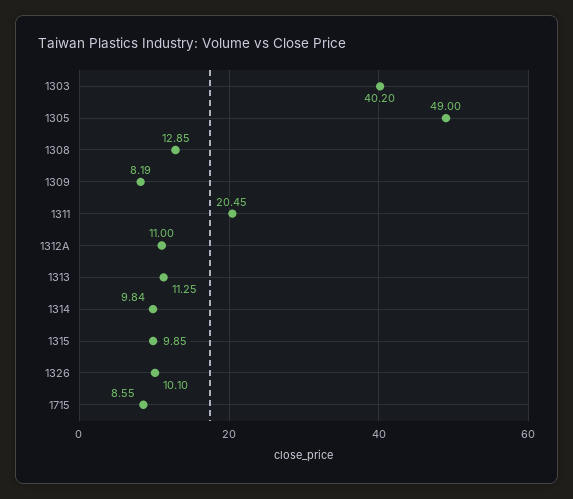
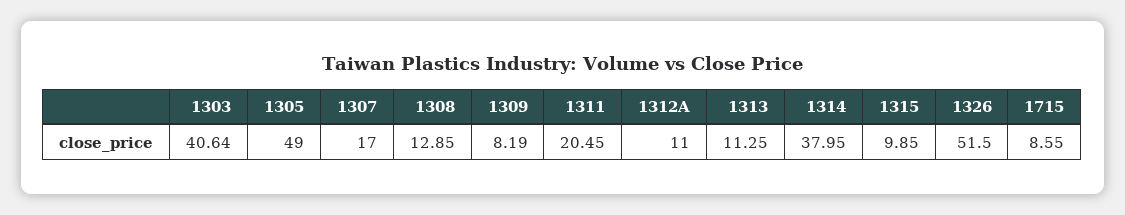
  {
-   "1303": 40.2,
+   "1303": 40.64,
    "1305": 49,
    "1308": 12.85,
    "1309": 8.19,
    "1311": 20.45,
    "1312A": 11,
    "1313": 11.25,
-   "1314": 9.84,
+   "1314": 37.95,
    "1315": 9.85,
-   "1326": 10.1,
+   "1326": 51.5,
-   "1715": 8.55
+   "1715": 8.55,
+   "1307": 17
  }

